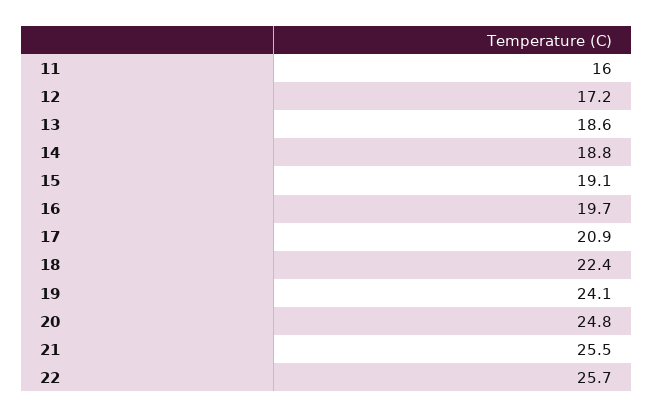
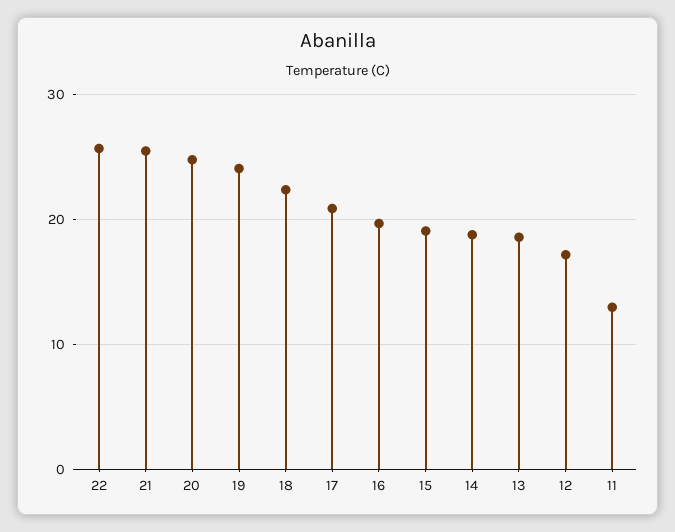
  {
-   "11": 16,
+   "11": 13,
    "12": 17.2,
    "13": 18.6,
    "14": 18.8,
    "15": 19.1,
    "16": 19.7,
    "17": 20.9,
    "18": 22.4,
    "19": 24.1,
    "20": 24.8,
    "21": 25.5,
    "22": 25.7
  }

